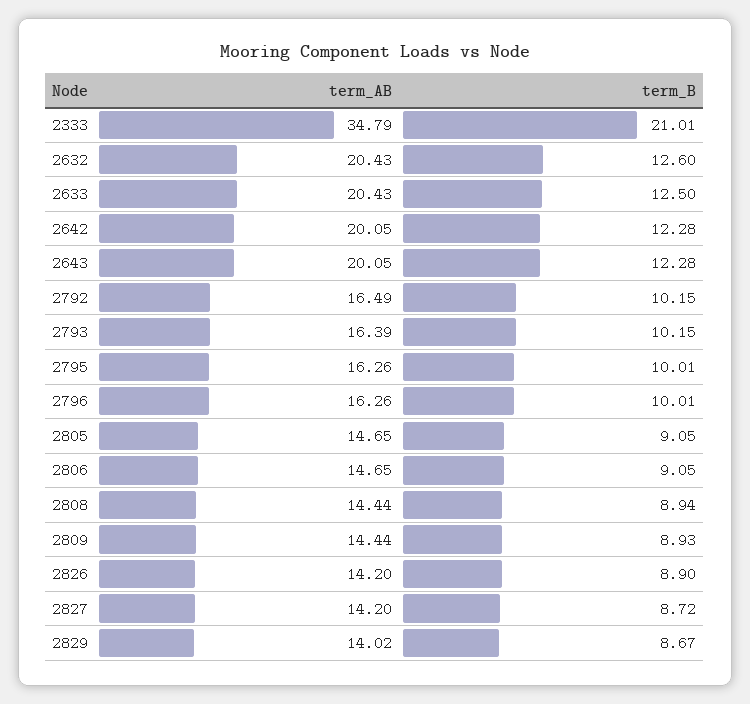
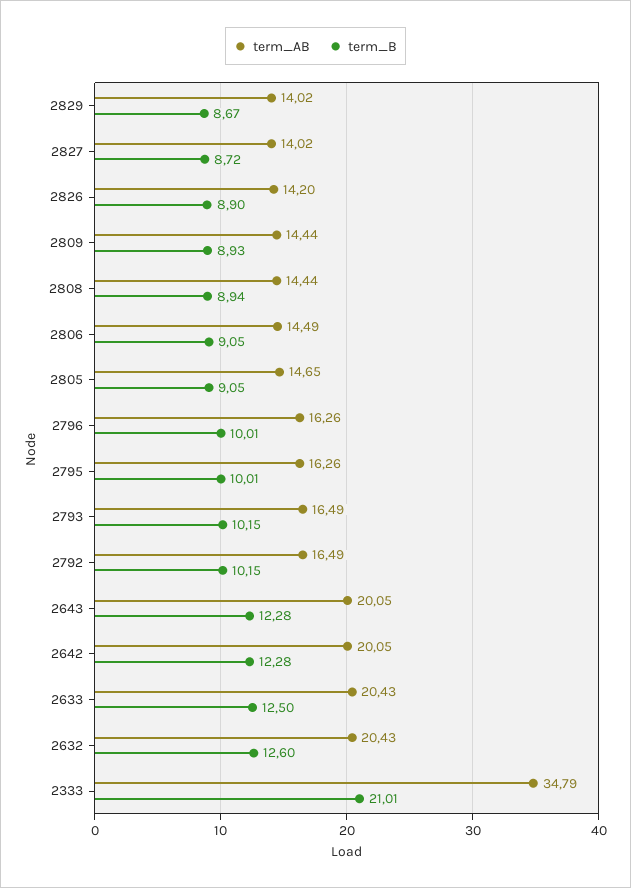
  {
    "term_AB": {
      "2333": 34.79,
      "2632": 20.43,
      "2633": 20.43,
      "2642": 20.05,
      "2643": 20.05,
      "2792": 16.49,
-     "2793": 16.39,
+     "2793": 16.49,
      "2795": 16.26,
      "2796": 16.26,
      "2805": 14.65,
-     "2806": 14.65,
+     "2806": 14.49,
      "2808": 14.44,
      "2809": 14.44,
      "2826": 14.2,
-     "2827": 14.2,
+     "2827": 14.02,
      "2829": 14.02
    },
    "term_B": {
      "2333": 21.01,
      "2632": 12.6,
      "2633": 12.5,
      "2642": 12.28,
      "2643": 12.28,
      "2792": 10.15,
      "2793": 10.15,
      "2795": 10.01,
      "2796": 10.01,
      "2805": 9.05,
      "2806": 9.05,
      "2808": 8.94,
      "2809": 8.93,
      "2826": 8.9,
      "2827": 8.72,
      "2829": 8.67
    }
  }

